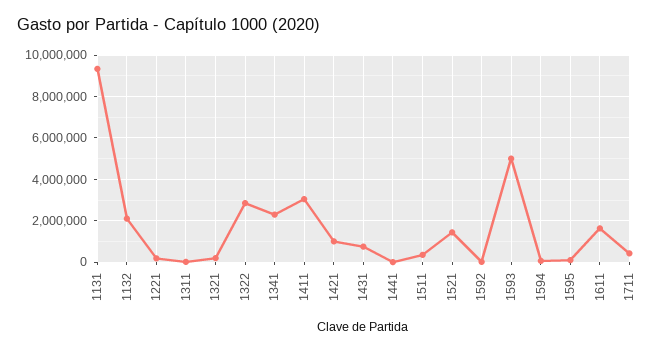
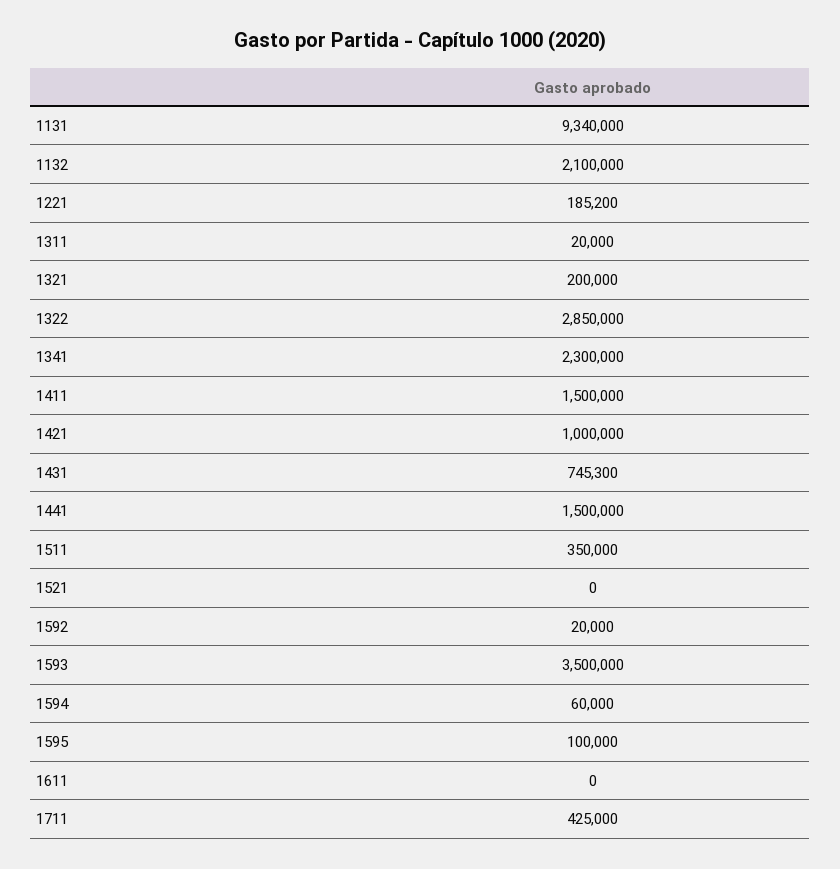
  {
    "1131": 9340000,
    "1132": 2100000,
    "1221": 185200,
    "1311": 20000,
    "1321": 200000,
    "1322": 2850000,
    "1341": 2300000,
-   "1411": 3000000,
+   "1411": 1500000,
    "1421": 1000000,
    "1431": 745300,
-   "1441": 0,
+   "1441": 1500000,
    "1511": 350000,
-   "1521": 1500000,
+   "1521": 0,
    "1592": 20000,
-   "1593": 5000000,
+   "1593": 3500000,
    "1594": 60000,
    "1595": 100000,
-   "1611": 1500000,
+   "1611": 0,
    "1711": 425000
  }

